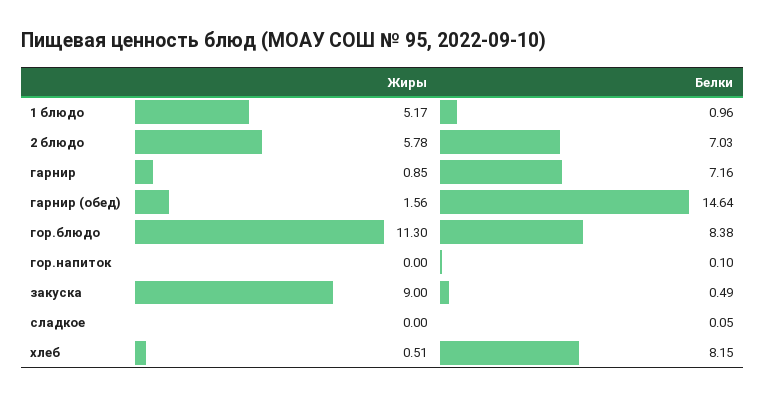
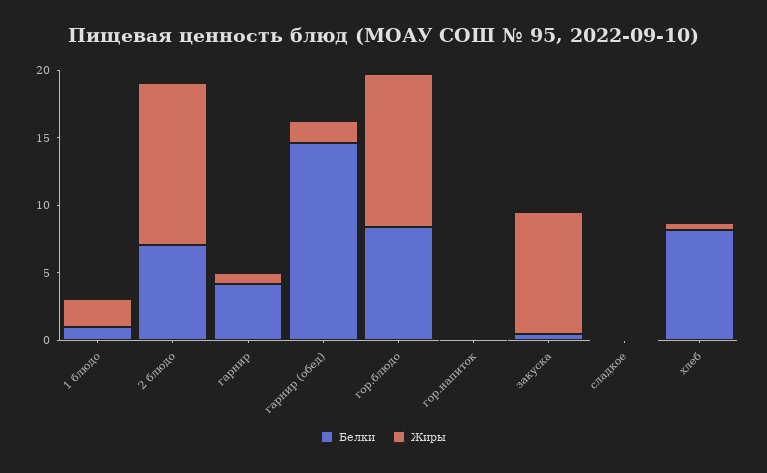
  {
    "Жиры": {
-     "1 блюдо": 5.17,
+     "1 блюдо": 2,
-     "2 блюдо": 5.78,
+     "2 блюдо": 12,
      "гарнир": 0.85,
      "гарнир (обед)": 1.56,
      "гор.блюдо": 11.3,
      "гор.напиток": 0,
      "закуска": 9,
      "сладкое": 0,
      "хлеб": 0.51
    },
    "Белки": {
      "1 блюдо": 0.96,
      "2 блюдо": 7.03,
-     "гарнир": 7.16,
+     "гарнир": 4,
      "гарнир (обед)": 14.64,
      "гор.блюдо": 8.38,
      "гор.напиток": 0.1,
      "закуска": 0.49,
      "сладкое": 0.05,
      "хлеб": 8.15
    }
  }

